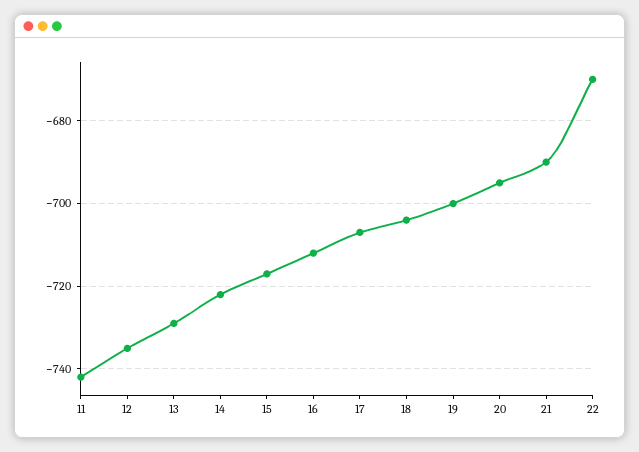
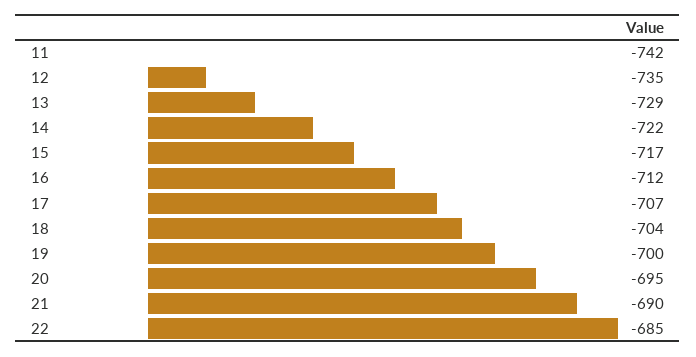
  {
    "11": -742,
    "12": -735,
    "13": -729,
    "14": -722,
    "15": -717,
    "16": -712,
    "17": -707,
    "18": -704,
    "19": -700,
    "20": -695,
    "21": -690,
-   "22": -670
+   "22": -685
  }

